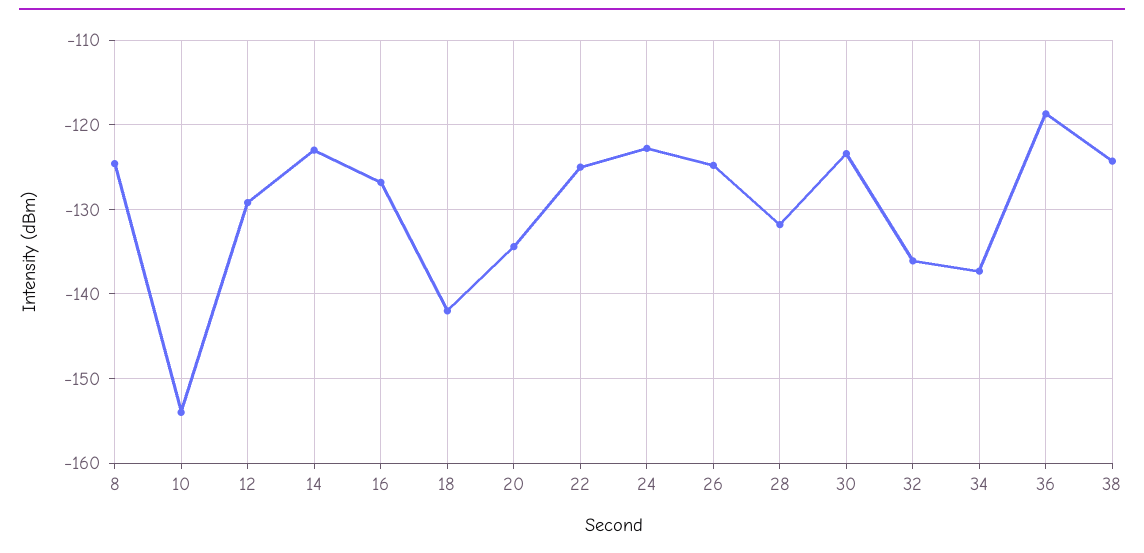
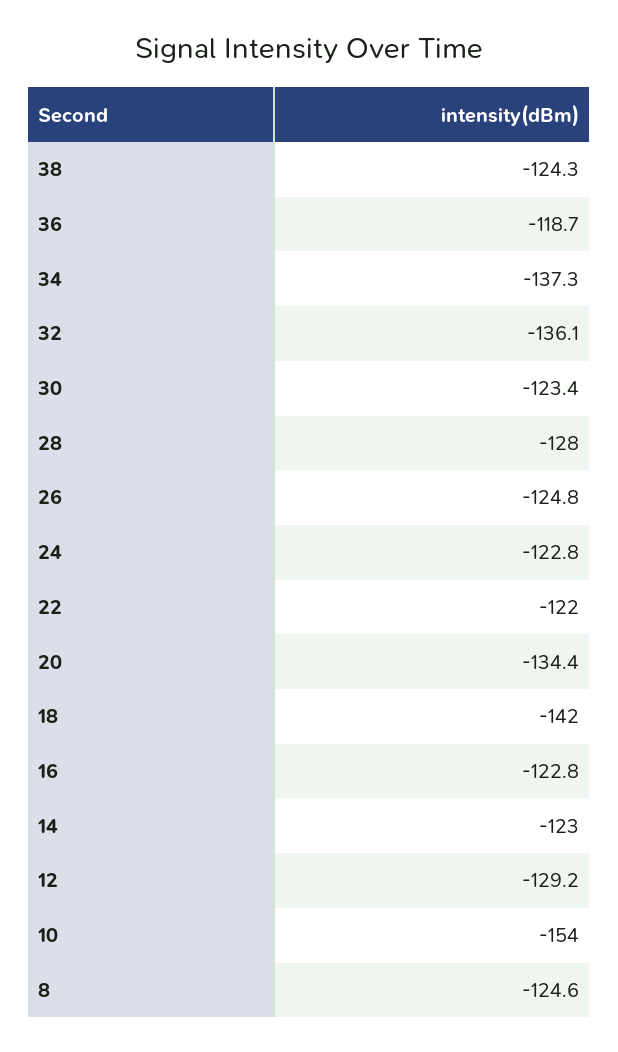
  {
    "8": -124.6,
    "10": -154,
    "12": -129.2,
    "14": -123,
-   "16": -127,
+   "16": -122.8,
    "18": -142,
    "20": -134.4,
-   "22": -125,
+   "22": -122,
    "24": -122.8,
    "26": -124.8,
-   "28": -132,
+   "28": -128,
    "30": -123.4,
    "32": -136.1,
    "34": -137.3,
    "36": -118.7,
    "38": -124.3
  }

